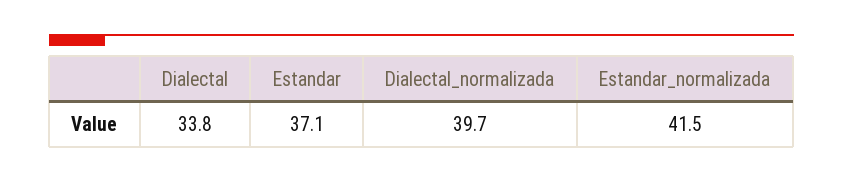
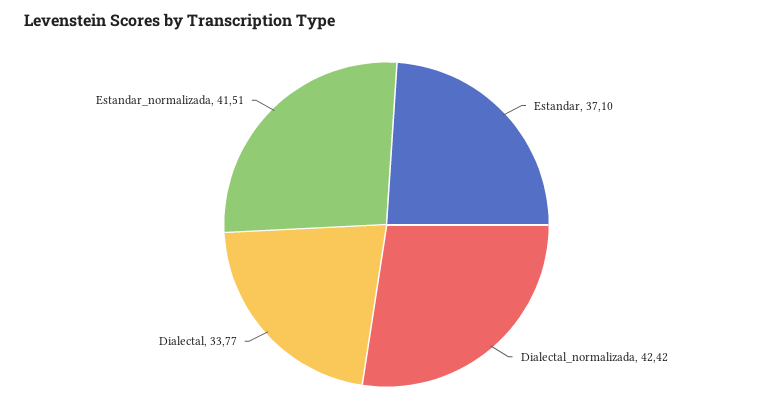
  {
    "Dialectal": 33.77,
    "Estandar": 37.1,
-   "Dialectal_normalizada": 39.7,
+   "Dialectal_normalizada": 42.42,
    "Estandar_normalizada": 41.51
  }

